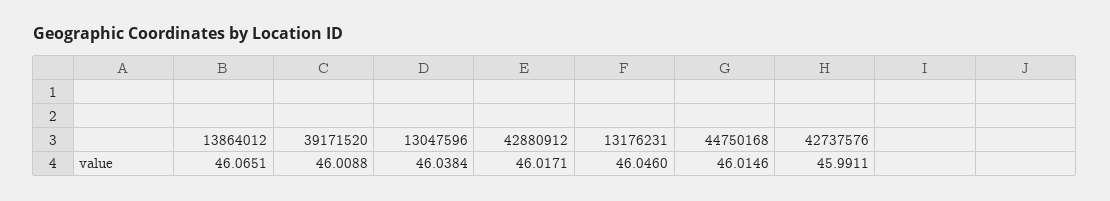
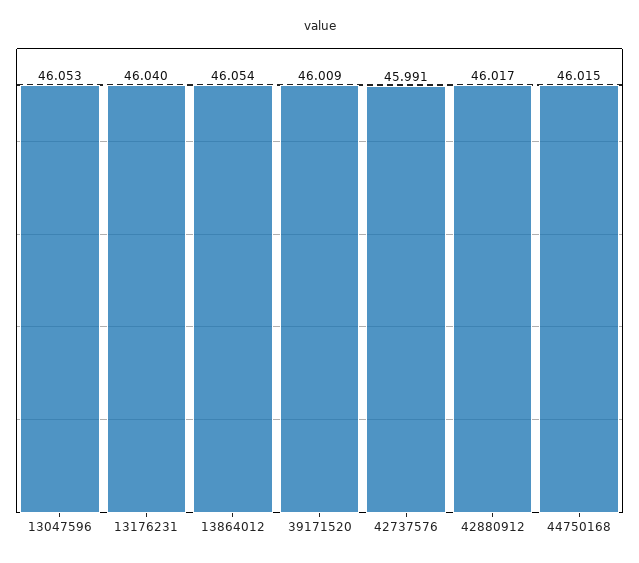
  {
-   "13864012": 46.0651,
+   "13864012": 46.054,
    "39171520": 46.0088,
-   "13047596": 46.0384,
+   "13047596": 46.053,
    "42880912": 46.0171,
-   "13176231": 46.046,
+   "13176231": 46.04,
    "44750168": 46.0146,
    "42737576": 45.9911
  }

